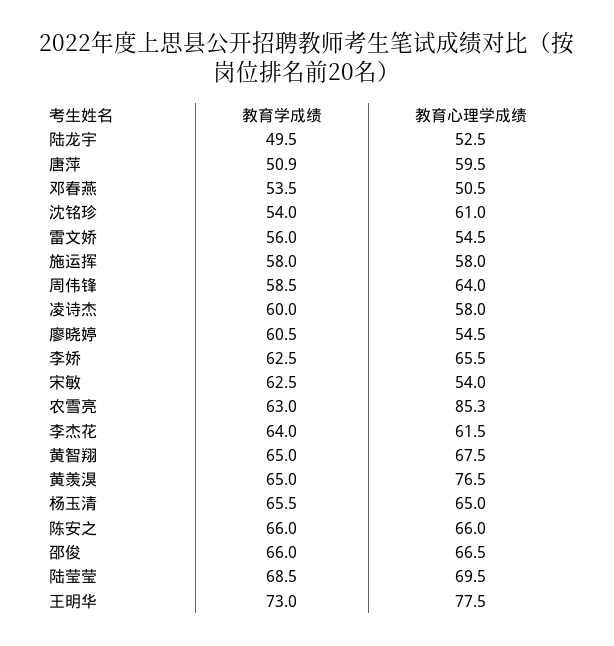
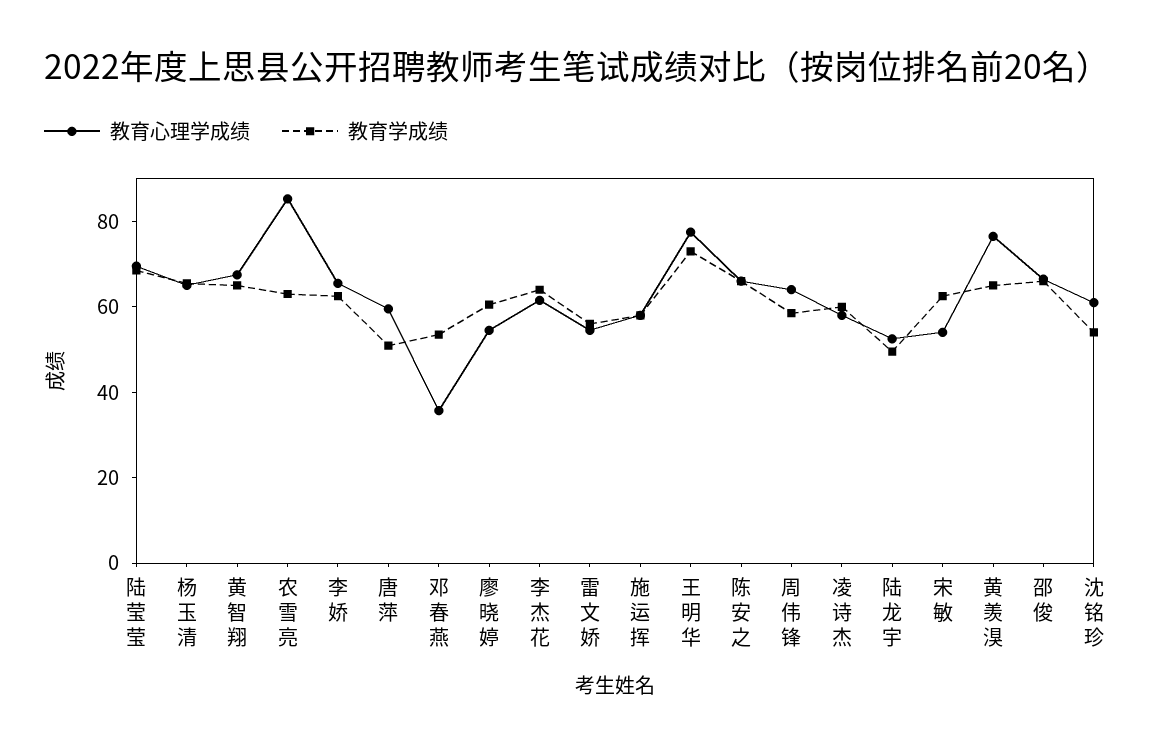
  {
    "教育学成绩": {
      "陆龙宇": 49.5,
      "唐萍": 50.9,
      "邓春燕": 53.5,
      "沈铭珍": 54,
      "雷文娇": 56,
      "施运挥": 58,
      "周伟锋": 58.5,
      "凌诗杰": 60,
      "廖晓婷": 60.5,
      "李娇": 62.5,
      "宋敏": 62.5,
      "农雪亮": 63,
      "李杰花": 64,
      "黄智翔": 65,
      "黄羡湨": 65,
      "杨玉清": 65.5,
      "陈安之": 66,
      "邵俊": 66,
      "陆莹莹": 68.5,
      "王明华": 73
    },
    "教育心理学成绩": {
      "陆龙宇": 52.5,
      "唐萍": 59.5,
-     "邓春燕": 50.5,
+     "邓春燕": 35,
      "沈铭珍": 61,
      "雷文娇": 54.5,
      "施运挥": 58,
      "周伟锋": 64,
      "凌诗杰": 58,
      "廖晓婷": 54.5,
      "李娇": 65.5,
      "宋敏": 54,
      "农雪亮": 85.3,
      "李杰花": 61.5,
      "黄智翔": 67.5,
      "黄羡湨": 76.5,
      "杨玉清": 65,
      "陈安之": 66,
      "邵俊": 66.5,
      "陆莹莹": 69.5,
      "王明华": 77.5
    }
  }

